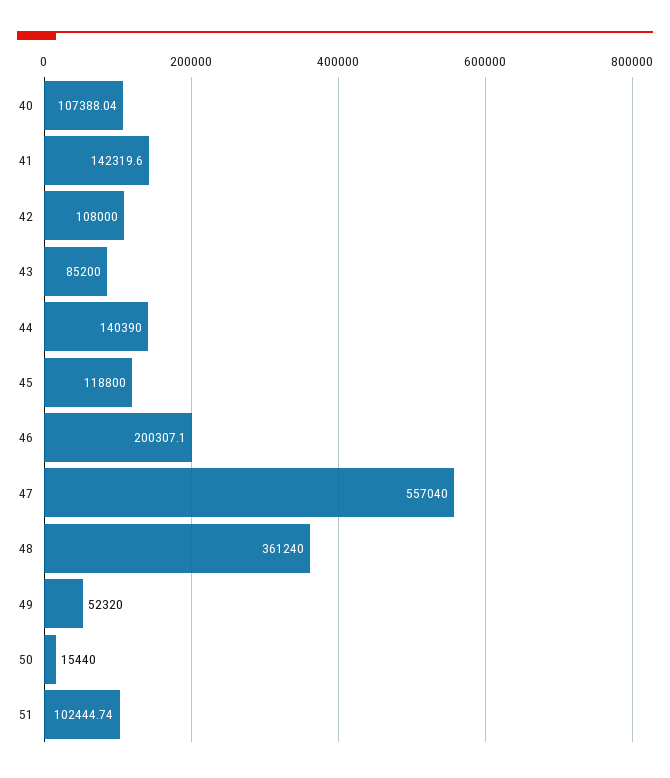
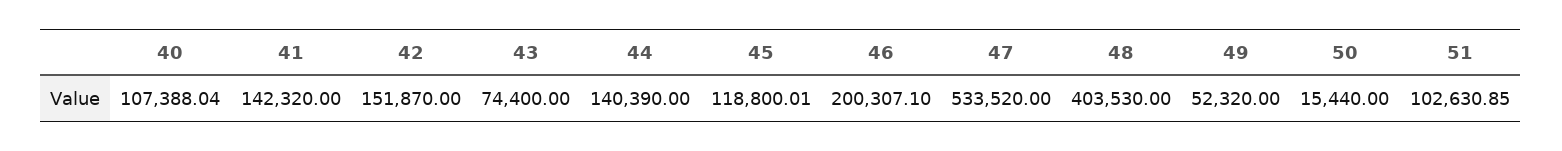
  {
    "40": 107388.04,
-   "41": 142319.6,
+   "41": 142320,
-   "42": 108000,
+   "42": 151870,
-   "43": 85200,
+   "43": 74400,
    "44": 140390,
-   "45": 118800,
+   "45": 118800.01,
    "46": 200307.1,
-   "47": 557040,
+   "47": 533520,
-   "48": 361240,
+   "48": 403530,
    "49": 52320,
    "50": 15440,
-   "51": 102444.74
+   "51": 102630.85
  }

